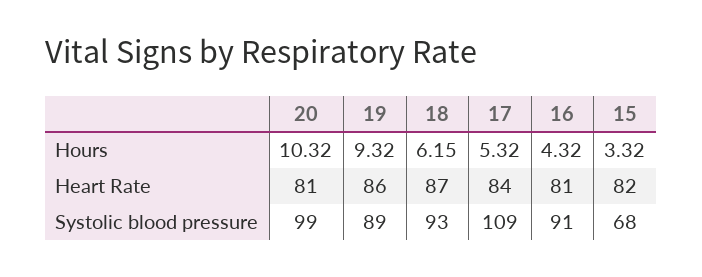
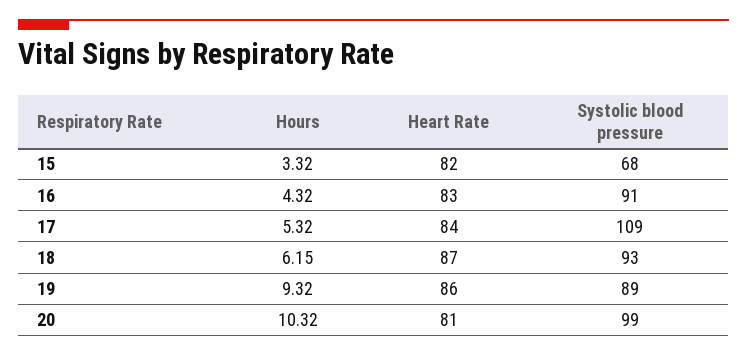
  {
    "20": {
      "Hours": 10.32,
      "Heart Rate": 81,
      "Systolic blood pressure": 99
    },
    "19": {
      "Hours": 9.32,
      "Heart Rate": 86,
      "Systolic blood pressure": 89
    },
    "18": {
      "Hours": 6.15,
      "Heart Rate": 87,
      "Systolic blood pressure": 93
    },
    "17": {
      "Hours": 5.32,
      "Heart Rate": 84,
      "Systolic blood pressure": 109
    },
    "16": {
      "Hours": 4.32,
-     "Heart Rate": 81,
+     "Heart Rate": 83,
      "Systolic blood pressure": 91
    },
    "15": {
      "Hours": 3.32,
      "Heart Rate": 82,
      "Systolic blood pressure": 68
    }
  }

